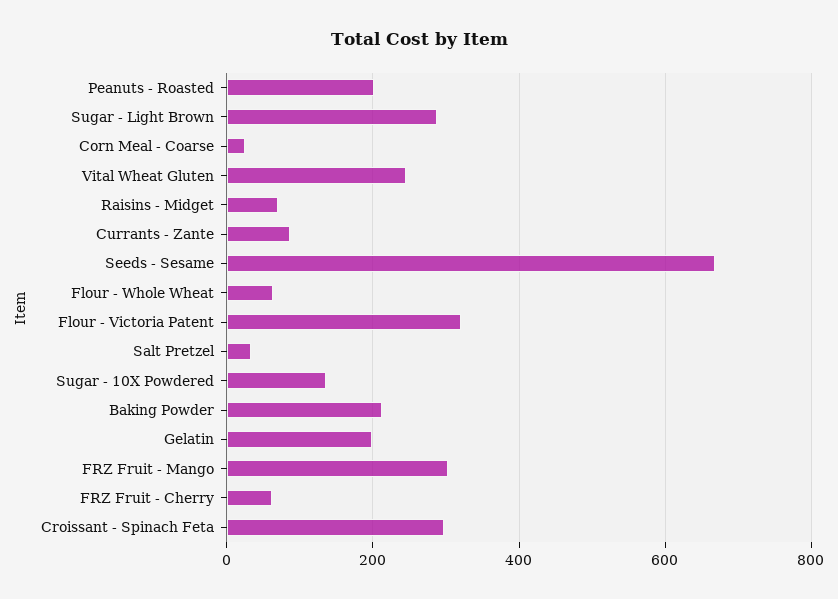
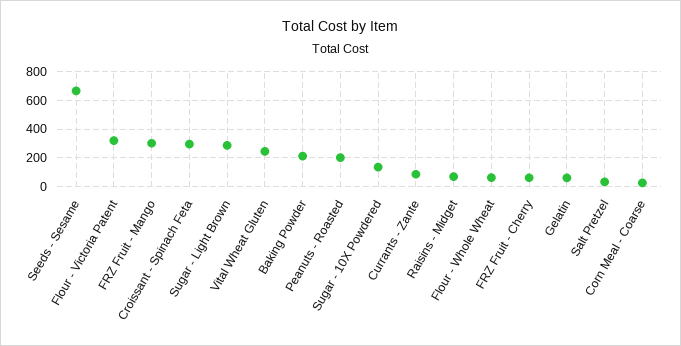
  {
    "Peanuts - Roasted": 200,
    "Sugar - Light Brown": 280,
    "Corn Meal - Coarse": 20,
    "Vital Wheat Gluten": 240,
    "Raisins - Midget": 80,
    "Currants - Zante": 80,
    "Seeds - Sesame": 660,
    "Flour - Whole Wheat": 60,
    "Flour - Victoria Patent": 320,
    "Salt Pretzel": 40,
    "Sugar - 10X Powdered": 140,
    "Baking Powder": 220,
-   "Gelatin": 200,
+   "Gelatin": 50,
    "FRZ Fruit - Mango": 300,
    "FRZ Fruit - Cherry": 60,
    "Croissant - Spinach Feta": 300
  }

